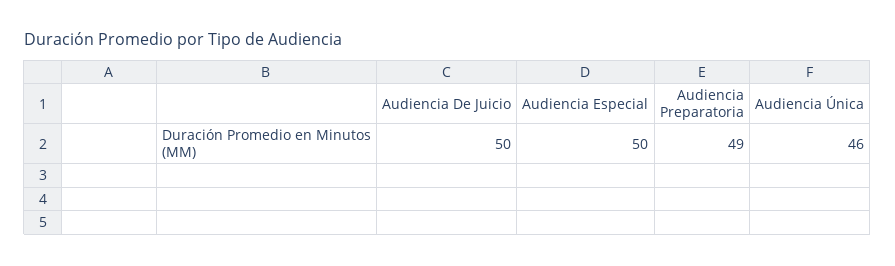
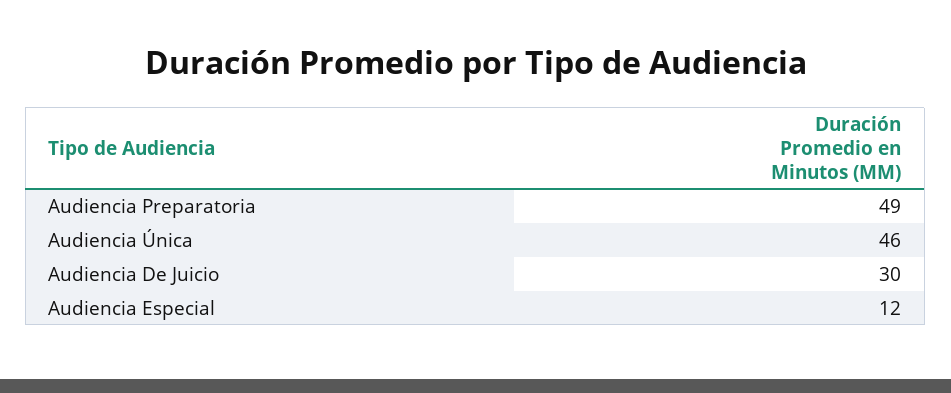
  {
-   "Audiencia De Juicio": 50,
+   "Audiencia De Juicio": 30,
-   "Audiencia Especial": 50,
+   "Audiencia Especial": 12,
    "Audiencia Preparatoria": 49,
    "Audiencia Única": 46
  }

